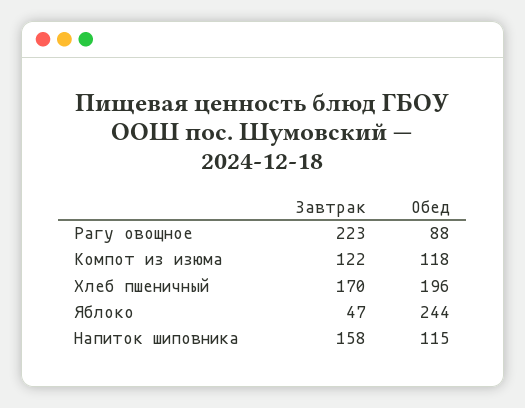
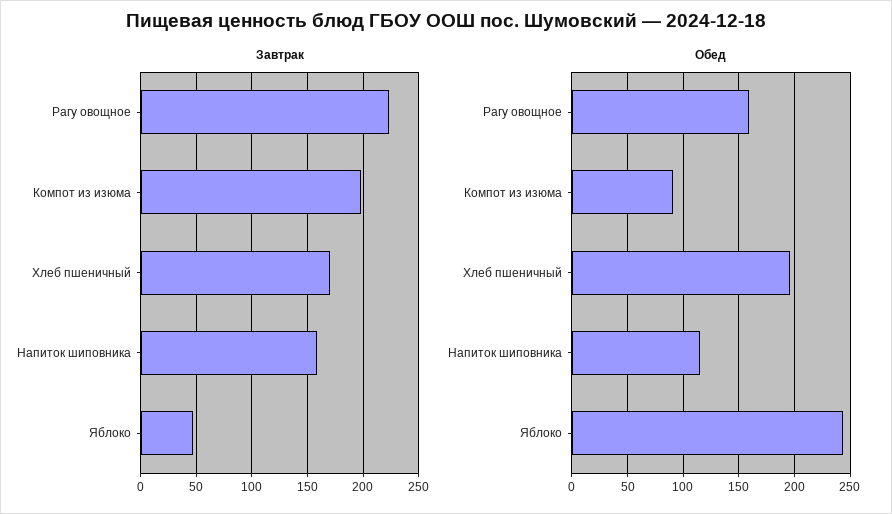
  {
    "Завтрак": {
      "Рагу овощное": 223,
-     "Компот из изюма": 122,
+     "Компот из изюма": 200,
      "Хлеб пшеничный": 170,
      "Яблоко": 47,
      "Напиток шиповника": 158
    },
    "Обед": {
-     "Рагу овощное": 88,
+     "Рагу овощное": 160,
-     "Компот из изюма": 118,
+     "Компот из изюма": 90,
      "Хлеб пшеничный": 196,
      "Яблоко": 244,
      "Напиток шиповника": 115
    }
  }

